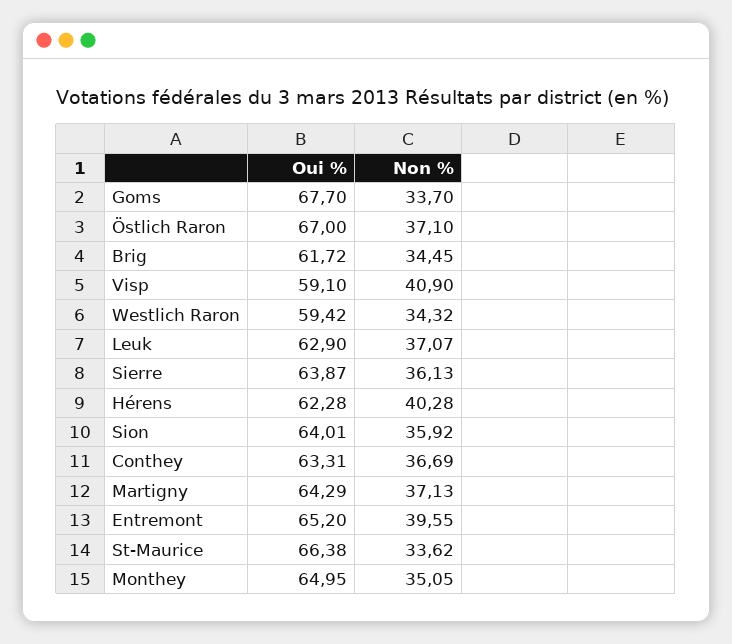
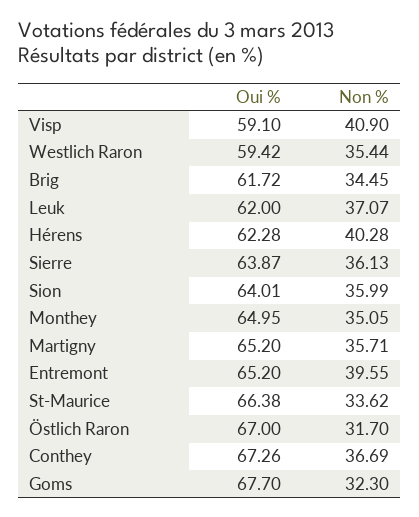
  {
    "Oui %": {
      "Goms": 67.7,
      "Östlich Raron": 67,
      "Brig": 61.72,
      "Visp": 59.1,
      "Westlich Raron": 59.42,
-     "Leuk": 62.9,
+     "Leuk": 62,
      "Sierre": 63.87,
      "Hérens": 62.28,
      "Sion": 64.01,
-     "Conthey": 63.31,
+     "Conthey": 67.26,
-     "Martigny": 64.29,
+     "Martigny": 65.2,
      "Entremont": 65.2,
      "St-Maurice": 66.38,
      "Monthey": 64.95
    },
    "Non %": {
-     "Goms": 33.7,
+     "Goms": 32.3,
-     "Östlich Raron": 37.1,
+     "Östlich Raron": 31.7,
      "Brig": 34.45,
      "Visp": 40.9,
-     "Westlich Raron": 34.32,
+     "Westlich Raron": 35.44,
      "Leuk": 37.07,
      "Sierre": 36.13,
      "Hérens": 40.28,
-     "Sion": 35.92,
+     "Sion": 35.99,
      "Conthey": 36.69,
-     "Martigny": 37.13,
+     "Martigny": 35.71,
      "Entremont": 39.55,
      "St-Maurice": 33.62,
      "Monthey": 35.05
    }
  }

